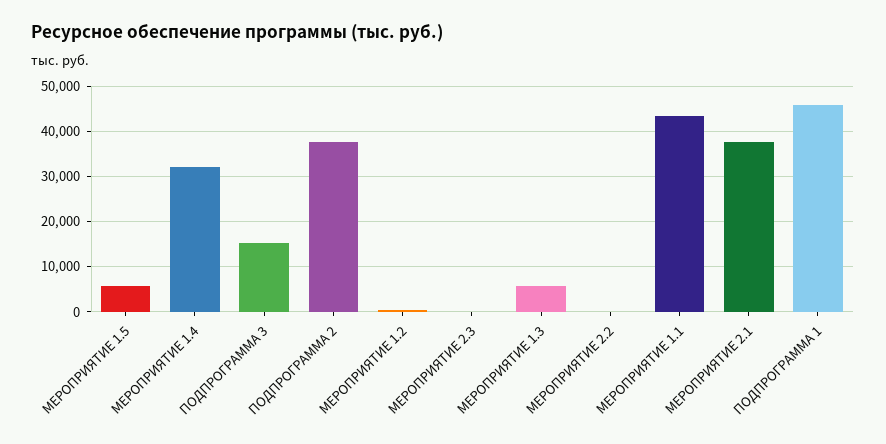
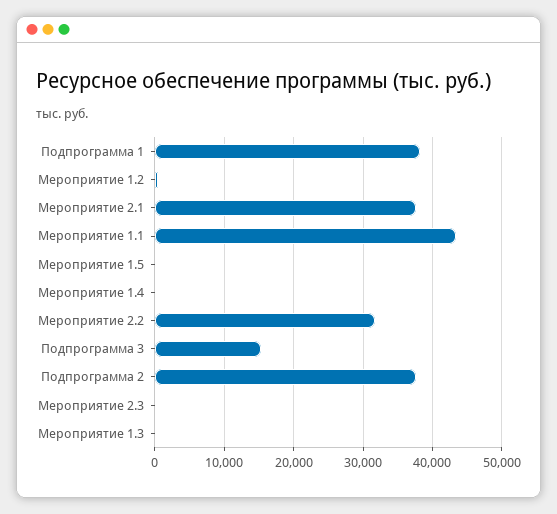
  {
-   "МЕРОПРИЯТИЕ 1.5": 6000,
+   "МЕРОПРИЯТИЕ 1.5": 0,
-   "МЕРОПРИЯТИЕ 1.4": 32000,
+   "МЕРОПРИЯТИЕ 1.4": 0,
    "ПОДПРОГРАММА 3": 15000,
    "ПОДПРОГРАММА 2": 38000,
    "МЕРОПРИЯТИЕ 1.2": 0,
    "МЕРОПРИЯТИЕ 2.3": 0,
-   "МЕРОПРИЯТИЕ 1.3": 6000,
+   "МЕРОПРИЯТИЕ 1.3": 0,
-   "МЕРОПРИЯТИЕ 2.2": 0,
+   "МЕРОПРИЯТИЕ 2.2": 32000,
    "МЕРОПРИЯТИЕ 1.1": 43000,
    "МЕРОПРИЯТИЕ 2.1": 38000,
-   "ПОДПРОГРАММА 1": 46000
+   "ПОДПРОГРАММА 1": 38000
  }

